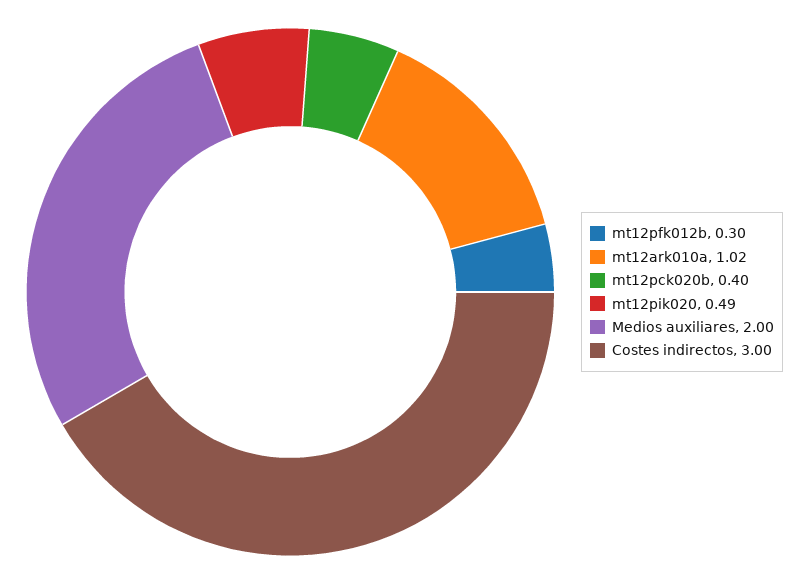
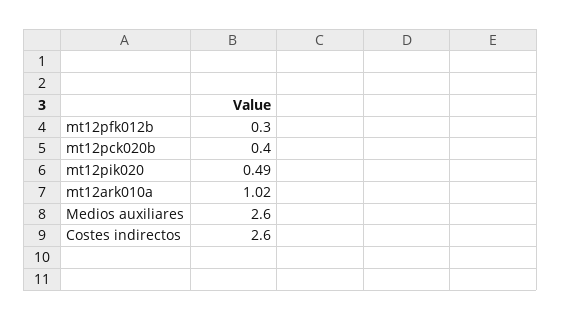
  {
    "mt12pfk012b": 0.3,
    "mt12ark010a": 1.02,
    "mt12pck020b": 0.4,
    "mt12pik020": 0.49,
-   "Medios auxiliares": 2,
+   "Medios auxiliares": 2.6,
-   "Costes indirectos": 3
+   "Costes indirectos": 2.6
  }

